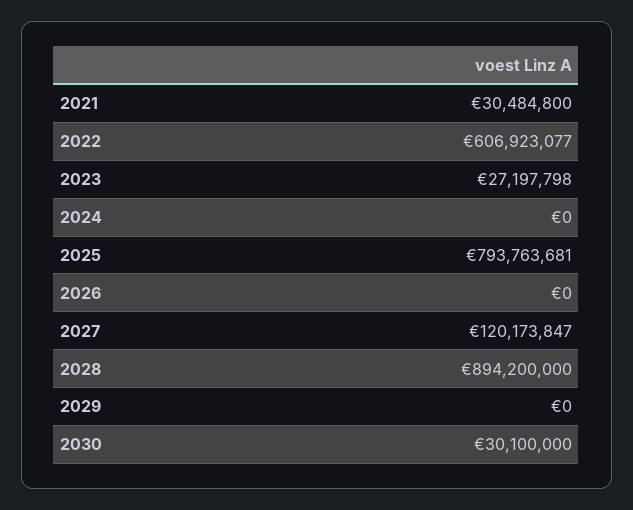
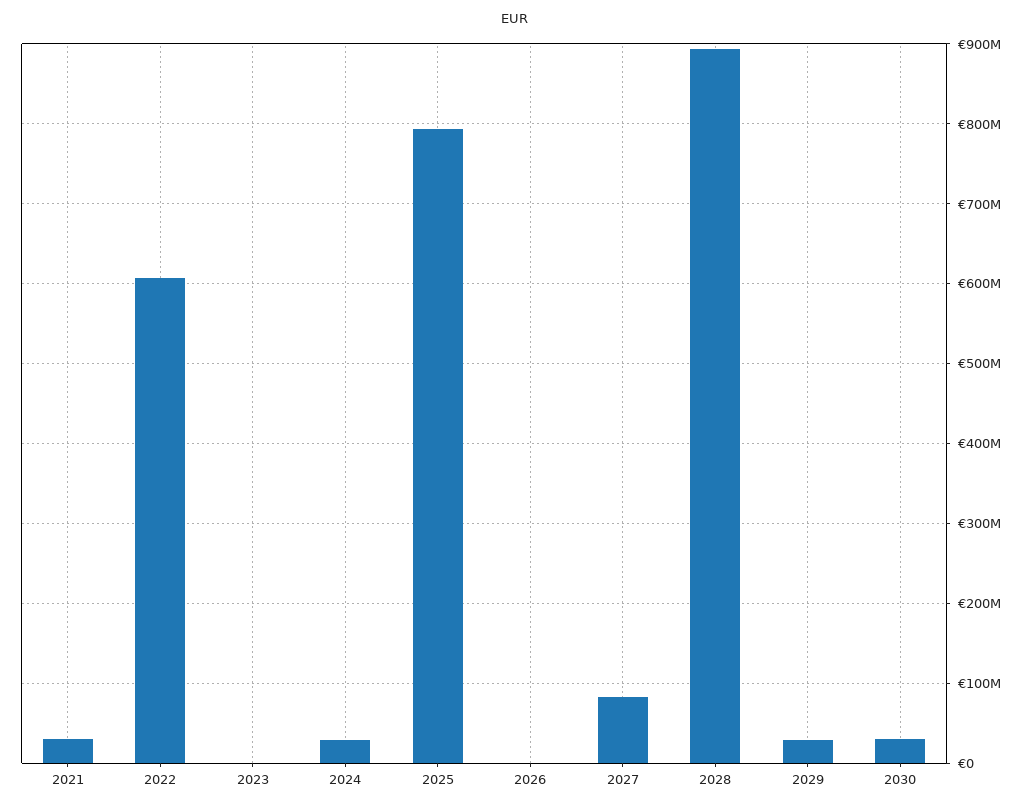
  {
    "2021": 30484800,
    "2022": 606923077,
-   "2023": 27197798,
+   "2023": 0,
-   "2024": 0,
+   "2024": 30000000,
    "2025": 793763681,
    "2026": 0,
-   "2027": 120173847,
+   "2027": 80000000,
    "2028": 894200000,
-   "2029": 0,
+   "2029": 30000000,
    "2030": 30100000
  }

